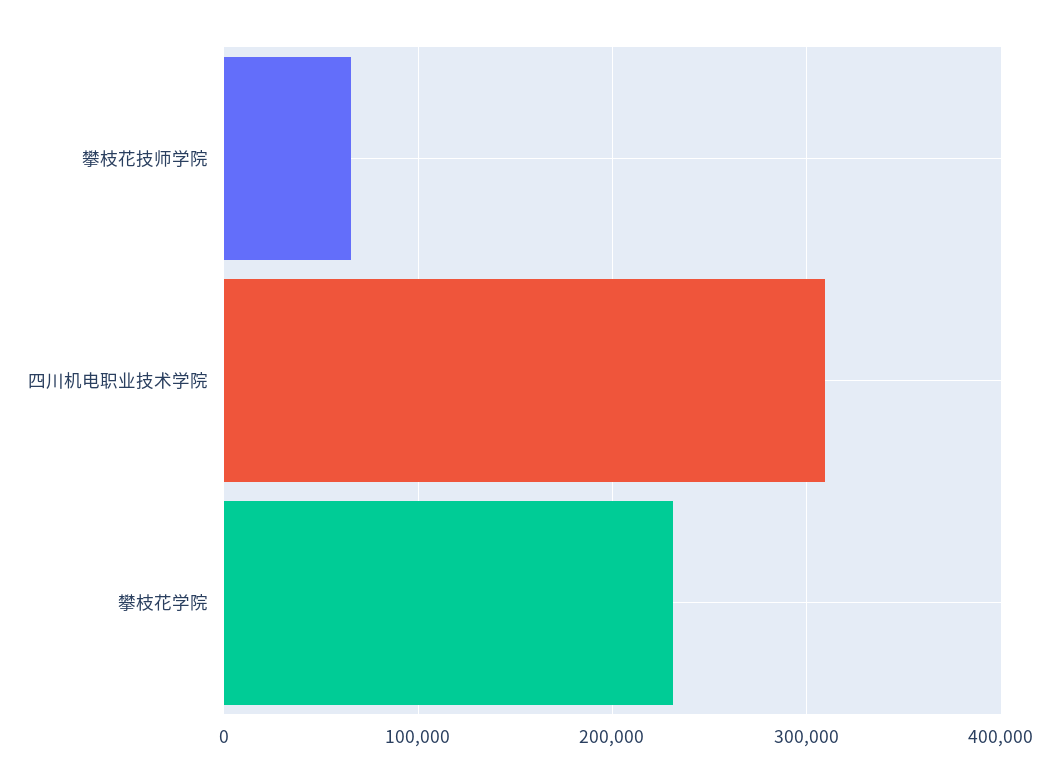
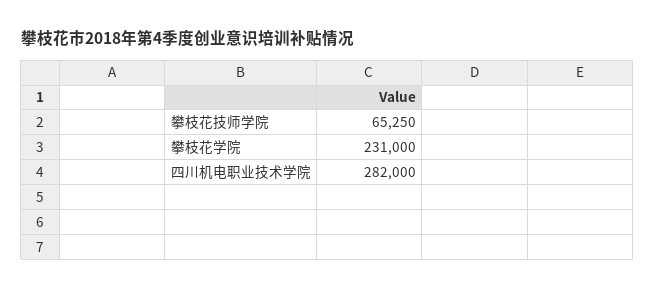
  {
    "攀枝花技师学院": 65250,
-   "四川机电职业技术学院": 310000,
+   "四川机电职业技术学院": 282000,
    "攀枝花学院": 231000
  }

